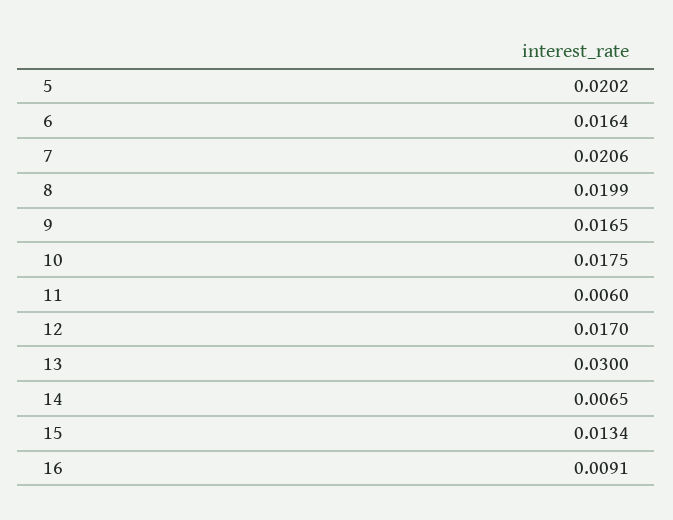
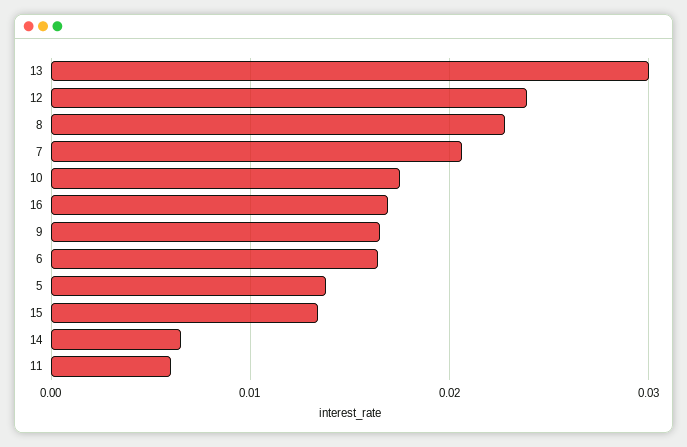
  {
-   "5": 0.0202,
+   "5": 0.014,
    "6": 0.0164,
    "7": 0.0206,
-   "8": 0.0199,
+   "8": 0.023,
    "9": 0.0165,
    "10": 0.0175,
    "11": 0.006,
-   "12": 0.017,
+   "12": 0.024,
    "13": 0.03,
    "14": 0.0065,
    "15": 0.0134,
-   "16": 0.0091
+   "16": 0.017
  }

